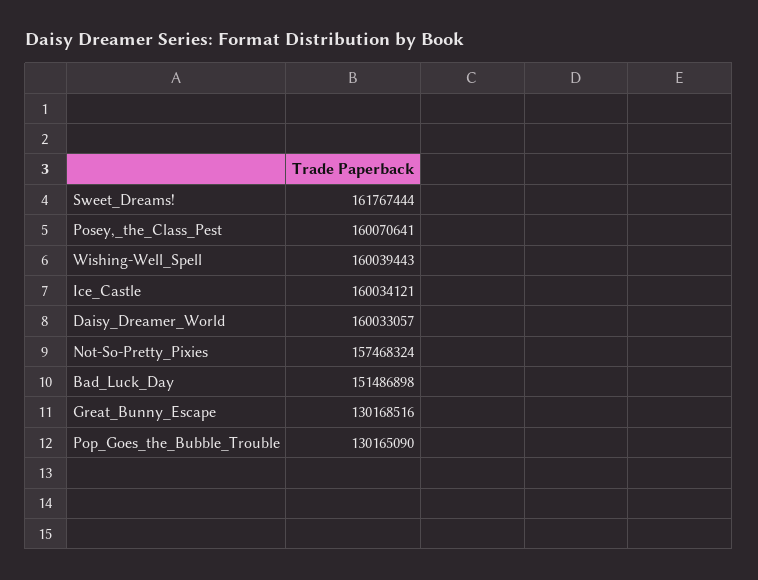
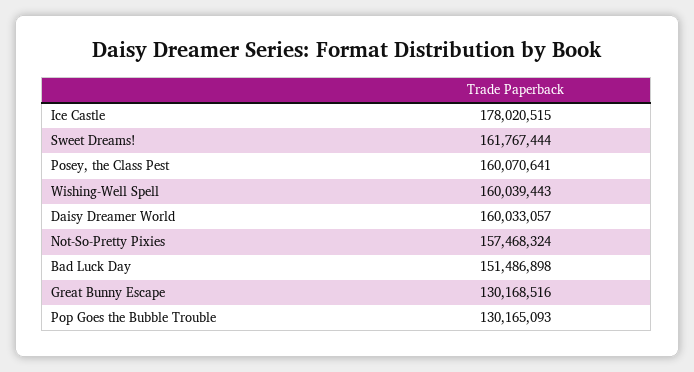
  {
    "Sweet_Dreams!": 161767444,
    "Posey,_the_Class_Pest": 160070641,
    "Wishing-Well_Spell": 160039443,
-   "Ice_Castle": 160034121,
+   "Ice_Castle": 178020515,
    "Daisy_Dreamer_World": 160033057,
    "Not-So-Pretty_Pixies": 157468324,
    "Bad_Luck_Day": 151486898,
    "Great_Bunny_Escape": 130168516,
-   "Pop_Goes_the_Bubble_Trouble": 130165090
+   "Pop_Goes_the_Bubble_Trouble": 130165093
  }

